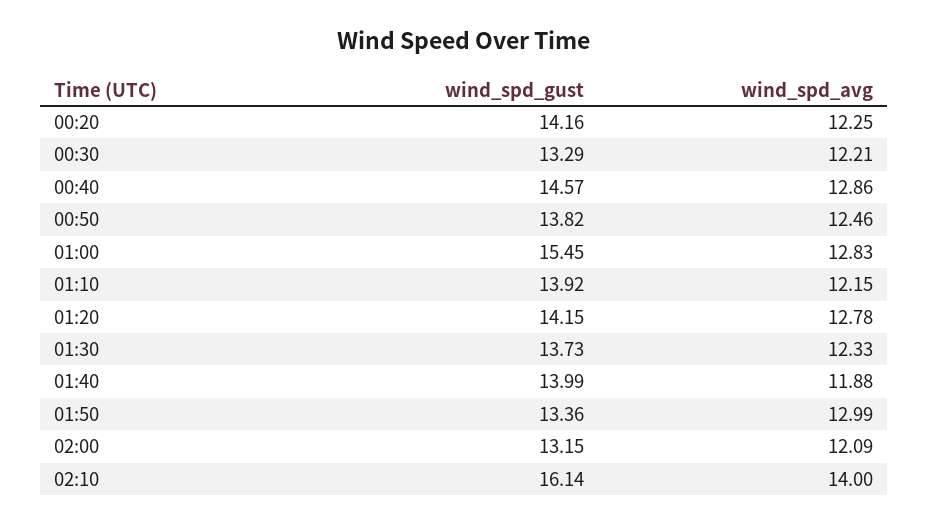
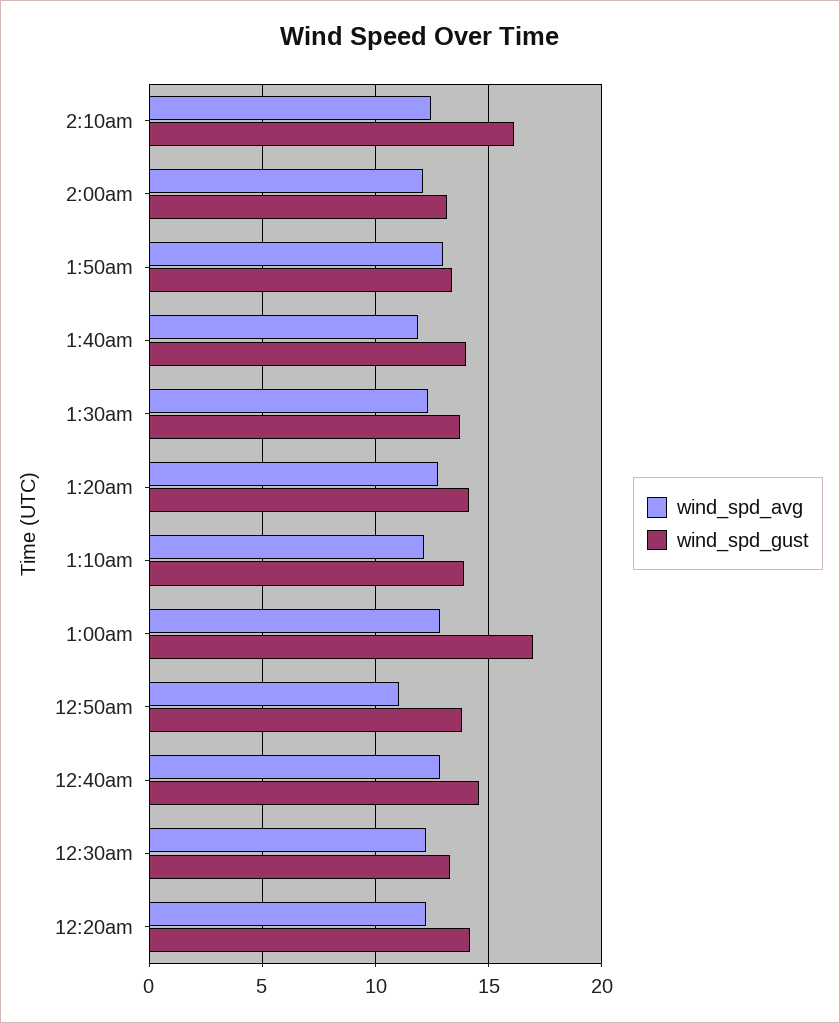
  {
    "wind_spd_gust": {
      "00:20": 14.16,
      "00:30": 13.29,
      "00:40": 14.57,
      "00:50": 13.82,
-     "01:00": 15.45,
+     "01:00": 17,
      "01:10": 13.92,
      "01:20": 14.15,
      "01:30": 13.73,
      "01:40": 13.99,
      "01:50": 13.36,
      "02:00": 13.15,
      "02:10": 16.14
    },
    "wind_spd_avg": {
      "00:20": 12.25,
      "00:30": 12.21,
      "00:40": 12.86,
-     "00:50": 12.46,
+     "00:50": 11,
      "01:00": 12.83,
      "01:10": 12.15,
      "01:20": 12.78,
      "01:30": 12.33,
      "01:40": 11.88,
      "01:50": 12.99,
      "02:00": 12.09,
-     "02:10": 14
+     "02:10": 12.5
    }
  }

